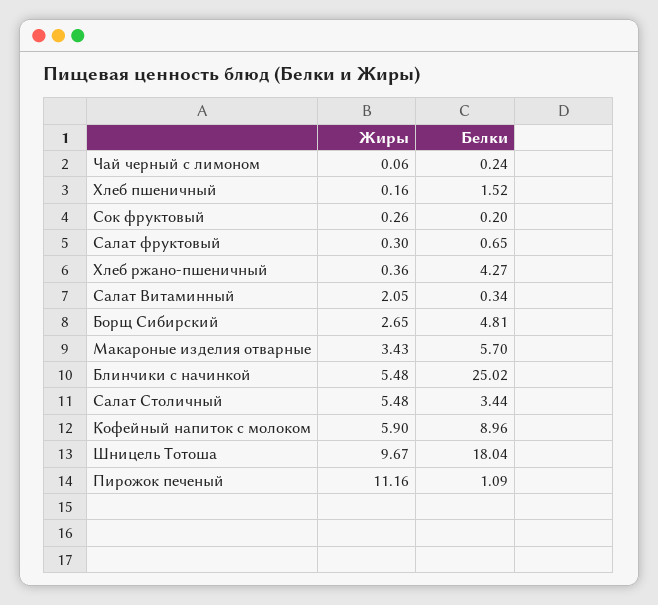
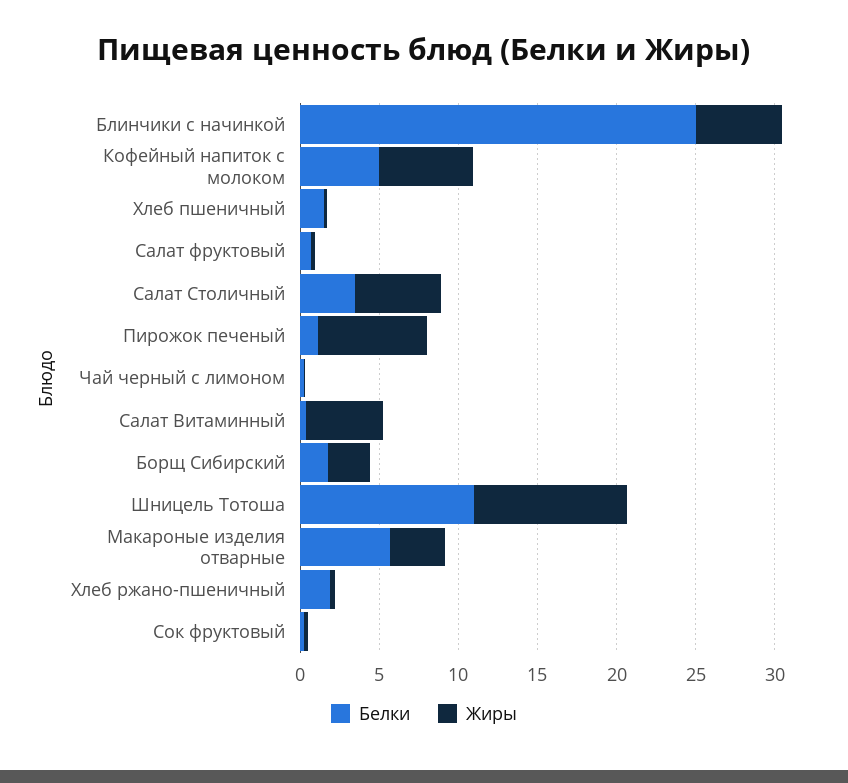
  {
    "Жиры": {
      "Чай черный с лимоном": 0.06,
      "Хлеб пшеничный": 0.16,
      "Сок фруктовый": 0.26,
      "Салат фруктовый": 0.3,
      "Хлеб ржано-пшеничный": 0.36,
-     "Салат Витаминный": 2.05,
+     "Салат Витаминный": 5,
      "Борщ Сибирский": 2.65,
      "Макароные изделия отварные": 3.43,
      "Блинчики с начинкой": 5.48,
      "Салат Столичный": 5.48,
      "Кофейный напиток с молоком": 5.9,
      "Шницель Тотоша": 9.67,
-     "Пирожок печеный": 11.16
+     "Пирожок печеный": 7
    },
    "Белки": {
      "Чай черный с лимоном": 0.24,
      "Хлеб пшеничный": 1.52,
      "Сок фруктовый": 0.2,
      "Салат фруктовый": 0.65,
-     "Хлеб ржано-пшеничный": 4.27,
+     "Хлеб ржано-пшеничный": 2,
      "Салат Витаминный": 0.34,
-     "Борщ Сибирский": 4.81,
+     "Борщ Сибирский": 2,
      "Макароные изделия отварные": 5.7,
      "Блинчики с начинкой": 25.02,
      "Салат Столичный": 3.44,
-     "Кофейный напиток с молоком": 8.96,
+     "Кофейный напиток с молоком": 5,
-     "Шницель Тотоша": 18.04,
+     "Шницель Тотоша": 11,
      "Пирожок печеный": 1.09
    }
  }

